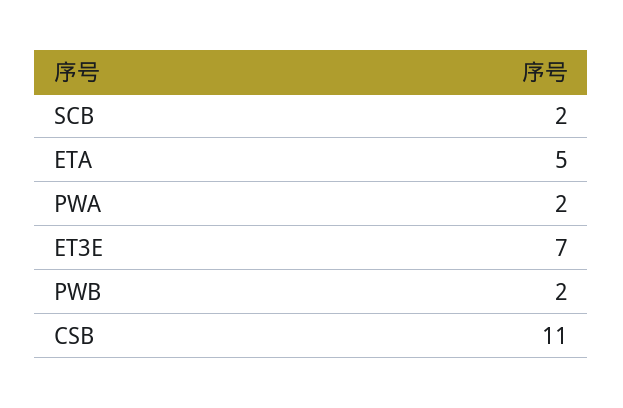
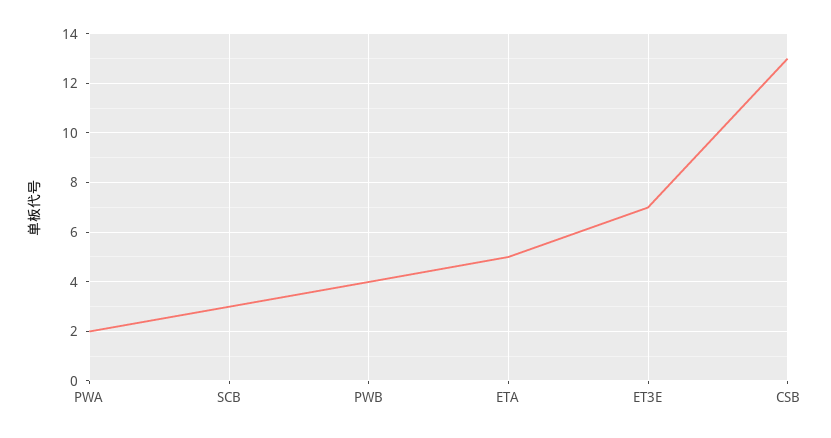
  {
-   "SCB": 2,
+   "SCB": 3,
    "ETA": 5,
    "PWA": 2,
    "ET3E": 7,
-   "PWB": 2,
+   "PWB": 4,
-   "CSB": 11
+   "CSB": 13
  }

